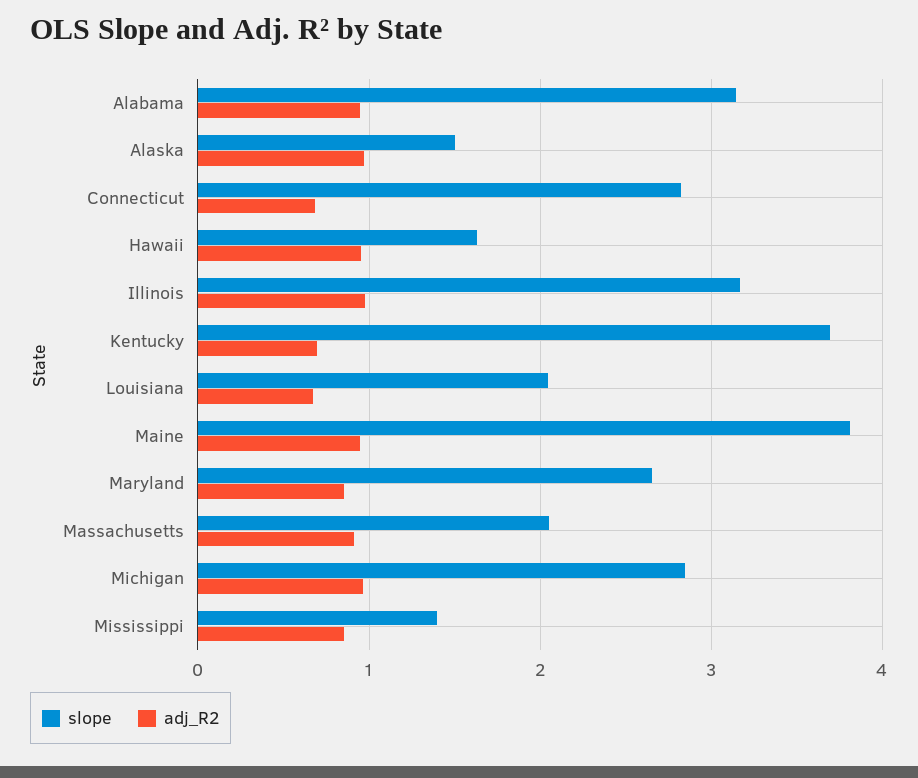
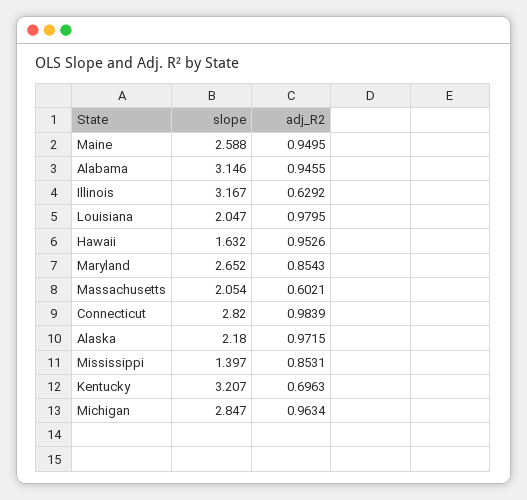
  {
    "slope": {
      "Alabama": 3.146,
-     "Alaska": 1.5,
+     "Alaska": 2.18,
      "Connecticut": 2.82,
      "Hawaii": 1.632,
      "Illinois": 3.167,
-     "Kentucky": 3.7,
+     "Kentucky": 3.207,
      "Louisiana": 2.047,
-     "Maine": 3.8,
+     "Maine": 2.588,
      "Maryland": 2.652,
      "Massachusetts": 2.054,
      "Michigan": 2.847,
      "Mississippi": 1.397
    },
    "adj_R2": {
      "Alabama": 0.9455,
      "Alaska": 0.9715,
-     "Connecticut": 0.7,
+     "Connecticut": 0.9839,
      "Hawaii": 0.9526,
-     "Illinois": 1,
+     "Illinois": 0.6292,
      "Kentucky": 0.6963,
-     "Louisiana": 0.7,
+     "Louisiana": 0.9795,
      "Maine": 0.9495,
      "Maryland": 0.8543,
-     "Massachusetts": 0.9,
+     "Massachusetts": 0.6021,
      "Michigan": 0.9634,
      "Mississippi": 0.8531
    }
  }

